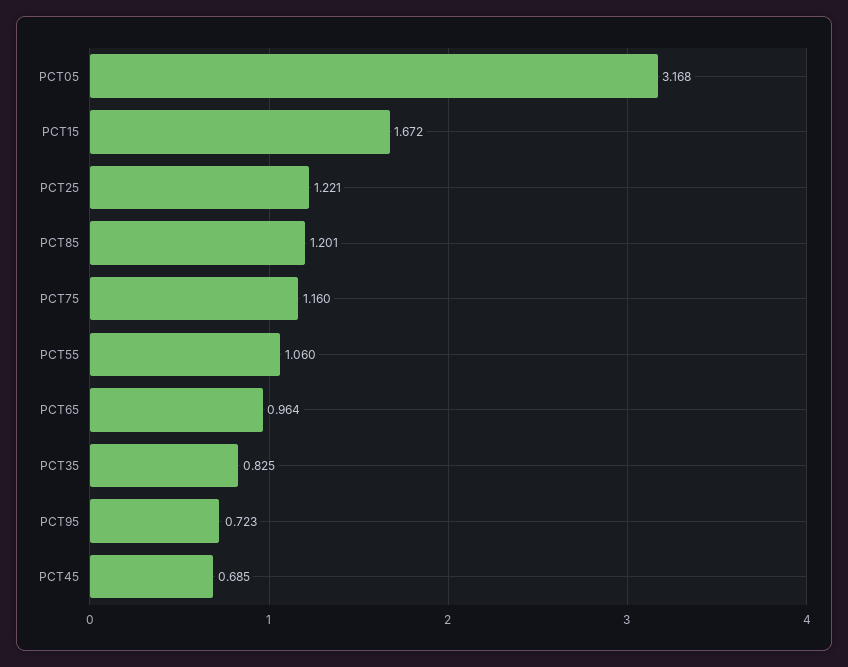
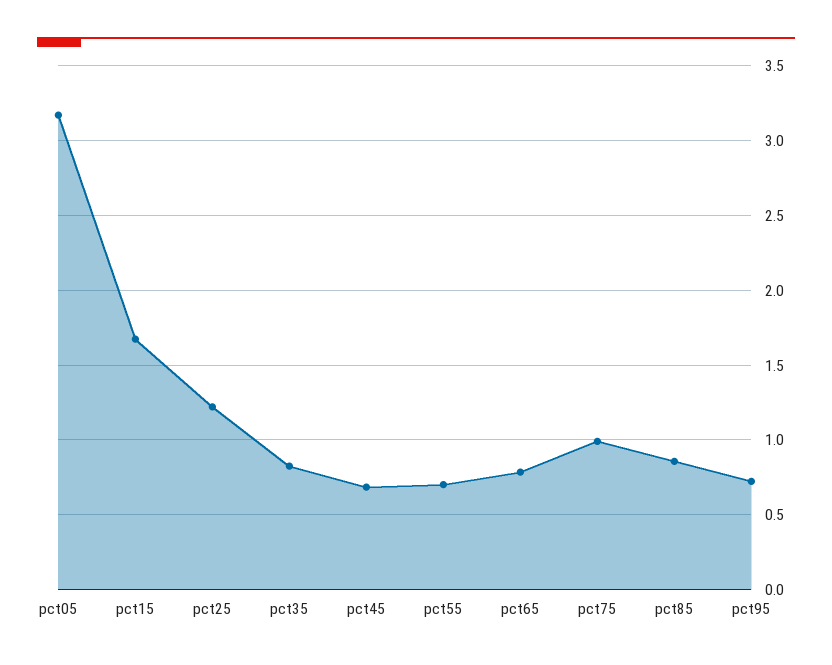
  {
    "PCT05": 3.168,
    "PCT15": 1.672,
    "PCT25": 1.221,
-   "PCT85": 1.201,
+   "PCT85": 0.85,
-   "PCT75": 1.16,
+   "PCT75": 1,
-   "PCT55": 1.06,
+   "PCT55": 0.7,
-   "PCT65": 0.964,
+   "PCT65": 0.8,
    "PCT35": 0.825,
    "PCT95": 0.723,
    "PCT45": 0.685
  }

